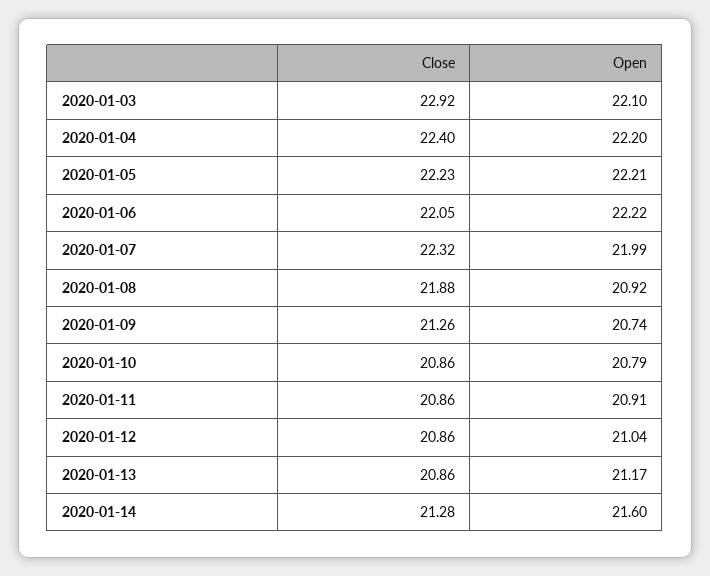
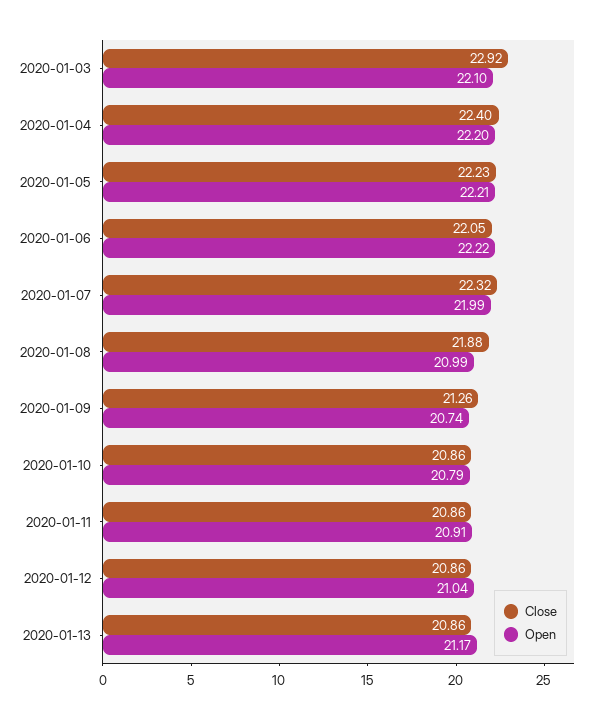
  {
    "Close": {
      "2020-01-03": 22.92,
      "2020-01-04": 22.4,
      "2020-01-05": 22.23,
      "2020-01-06": 22.05,
      "2020-01-07": 22.32,
      "2020-01-08": 21.88,
      "2020-01-09": 21.26,
      "2020-01-10": 20.86,
      "2020-01-11": 20.86,
      "2020-01-12": 20.86,
-     "2020-01-13": 20.86,
+     "2020-01-13": 20.86
-     "2020-01-14": 21.28
    },
    "Open": {
      "2020-01-03": 22.1,
      "2020-01-04": 22.2,
      "2020-01-05": 22.21,
      "2020-01-06": 22.22,
      "2020-01-07": 21.99,
-     "2020-01-08": 20.92,
+     "2020-01-08": 20.99,
      "2020-01-09": 20.74,
      "2020-01-10": 20.79,
      "2020-01-11": 20.91,
      "2020-01-12": 21.04,
-     "2020-01-13": 21.17,
+     "2020-01-13": 21.17
-     "2020-01-14": 21.6
    }
  }

